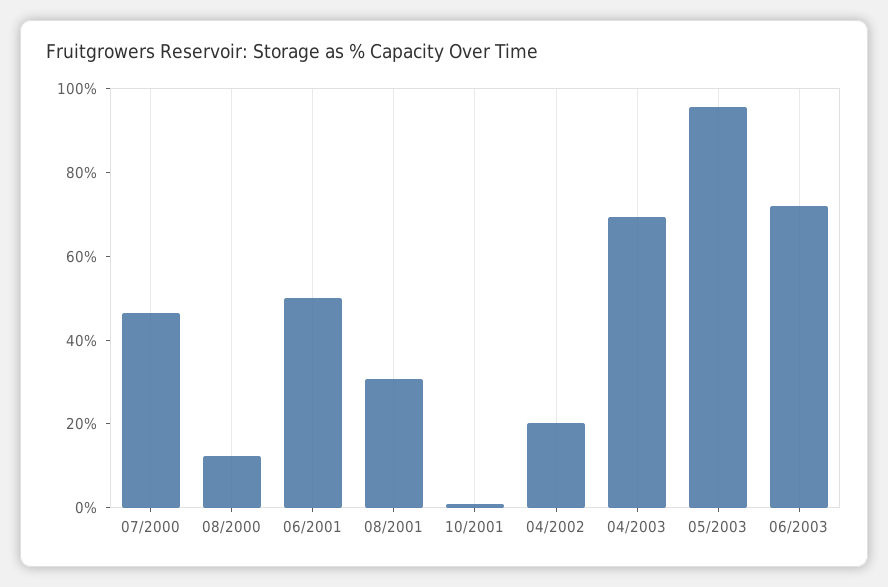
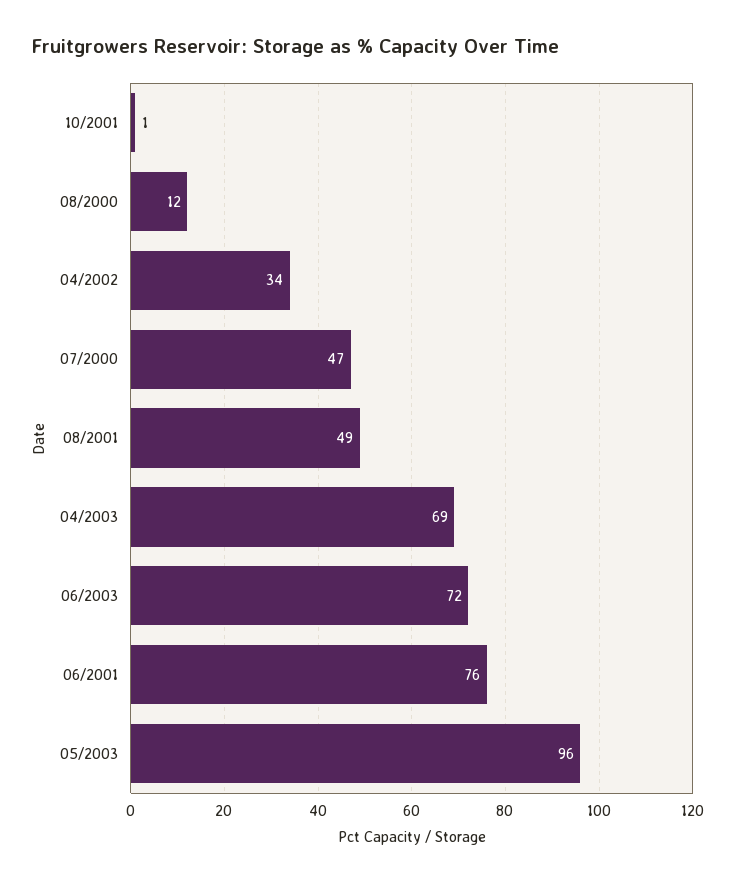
  {
    "07/2000": 47,
    "08/2000": 12,
-   "06/2001": 50,
+   "06/2001": 76,
-   "08/2001": 30,
+   "08/2001": 49,
    "10/2001": 1,
-   "04/2002": 20,
+   "04/2002": 34,
    "04/2003": 69,
    "05/2003": 96,
    "06/2003": 72
  }

